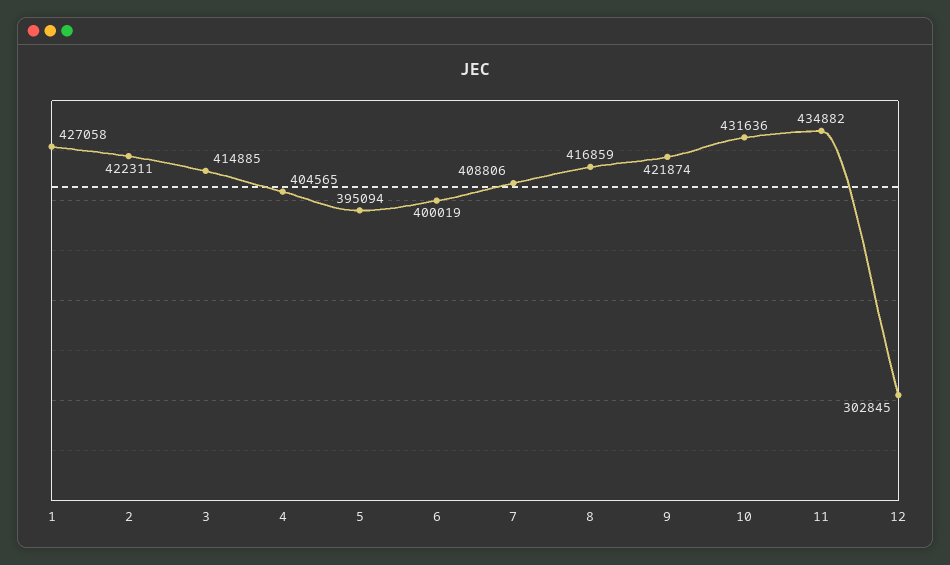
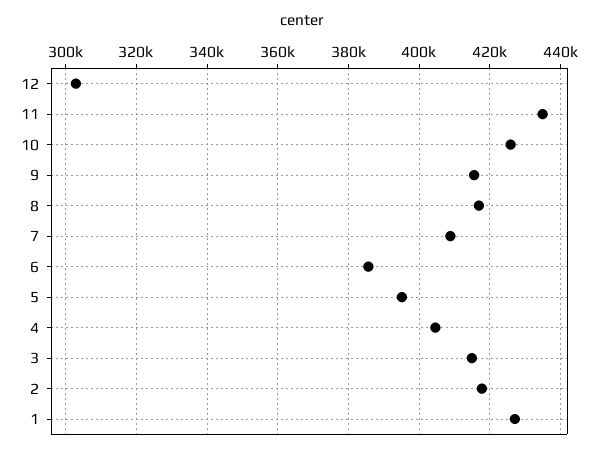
  {
    "1": 427058,
-   "2": 422311,
+   "2": 418000,
    "3": 414885,
    "4": 404565,
    "5": 395094,
-   "6": 400019,
+   "6": 386000,
    "7": 408806,
    "8": 416859,
-   "9": 421874,
+   "9": 416000,
-   "10": 431636,
+   "10": 426000,
    "11": 434882,
    "12": 302845
  }

